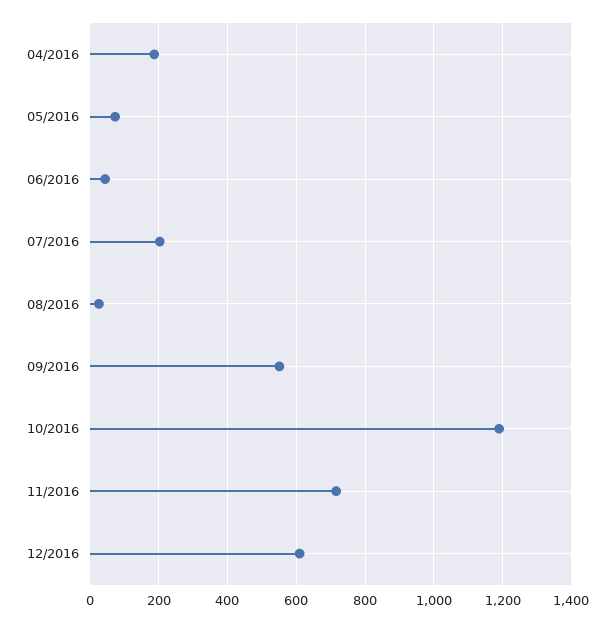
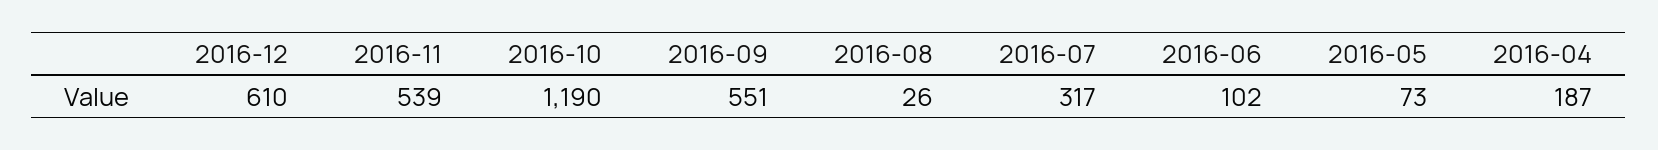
  {
    "04/2016": 187,
    "05/2016": 73,
-   "06/2016": 40,
+   "06/2016": 102,
-   "07/2016": 200,
+   "07/2016": 317,
    "08/2016": 26,
    "09/2016": 551,
    "10/2016": 1190,
-   "11/2016": 720,
+   "11/2016": 539,
    "12/2016": 610
  }

